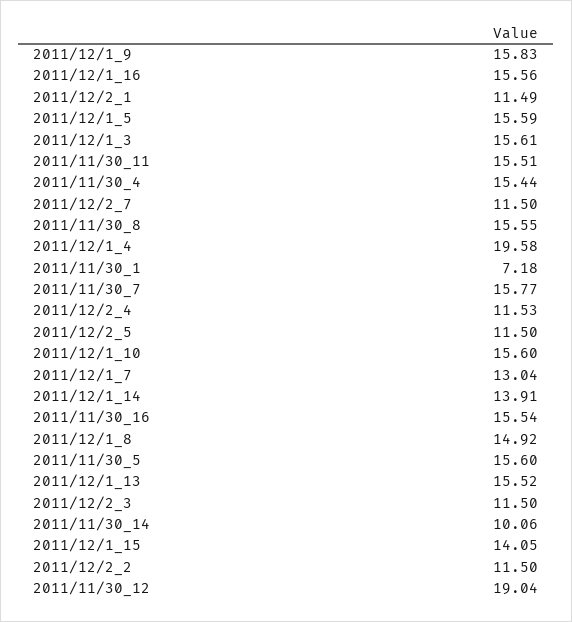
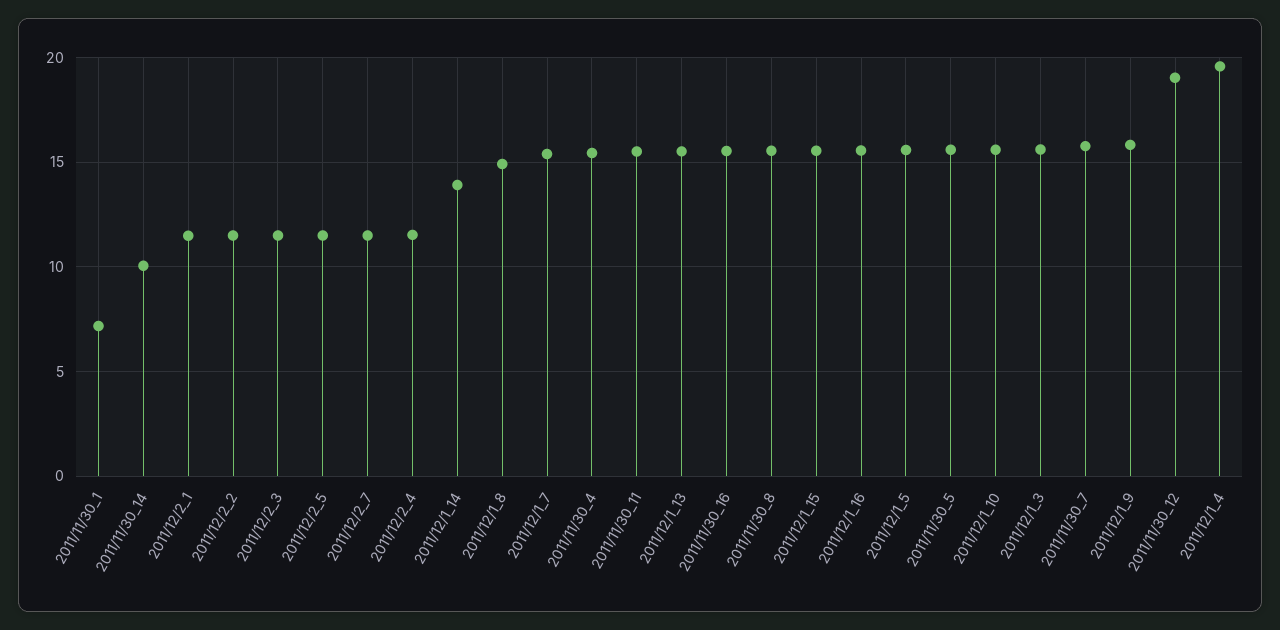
  {
    "2011/12/1_9": 15.83,
    "2011/12/1_16": 15.56,
    "2011/12/2_1": 11.49,
    "2011/12/1_5": 15.59,
    "2011/12/1_3": 15.61,
    "2011/11/30_11": 15.51,
    "2011/11/30_4": 15.44,
    "2011/12/2_7": 11.5,
    "2011/11/30_8": 15.55,
    "2011/12/1_4": 19.58,
    "2011/11/30_1": 7.18,
    "2011/11/30_7": 15.77,
    "2011/12/2_4": 11.53,
    "2011/12/2_5": 11.5,
    "2011/12/1_10": 15.6,
-   "2011/12/1_7": 13.04,
+   "2011/12/1_7": 15.5,
    "2011/12/1_14": 13.91,
    "2011/11/30_16": 15.54,
    "2011/12/1_8": 14.92,
    "2011/11/30_5": 15.6,
    "2011/12/1_13": 15.52,
    "2011/12/2_3": 11.5,
    "2011/11/30_14": 10.06,
-   "2011/12/1_15": 14.05,
+   "2011/12/1_15": 15.5,
    "2011/12/2_2": 11.5,
    "2011/11/30_12": 19.04
  }

